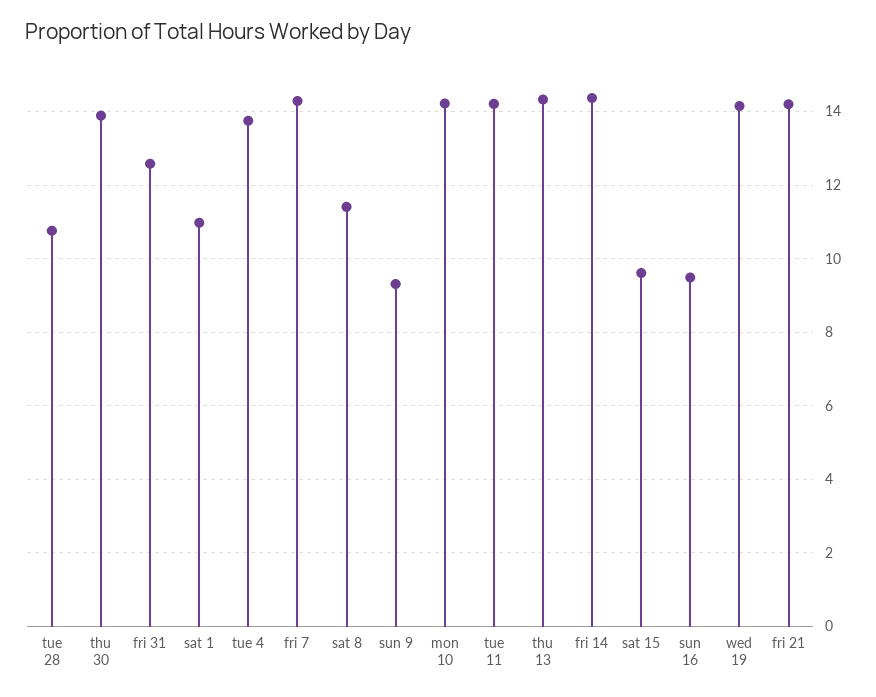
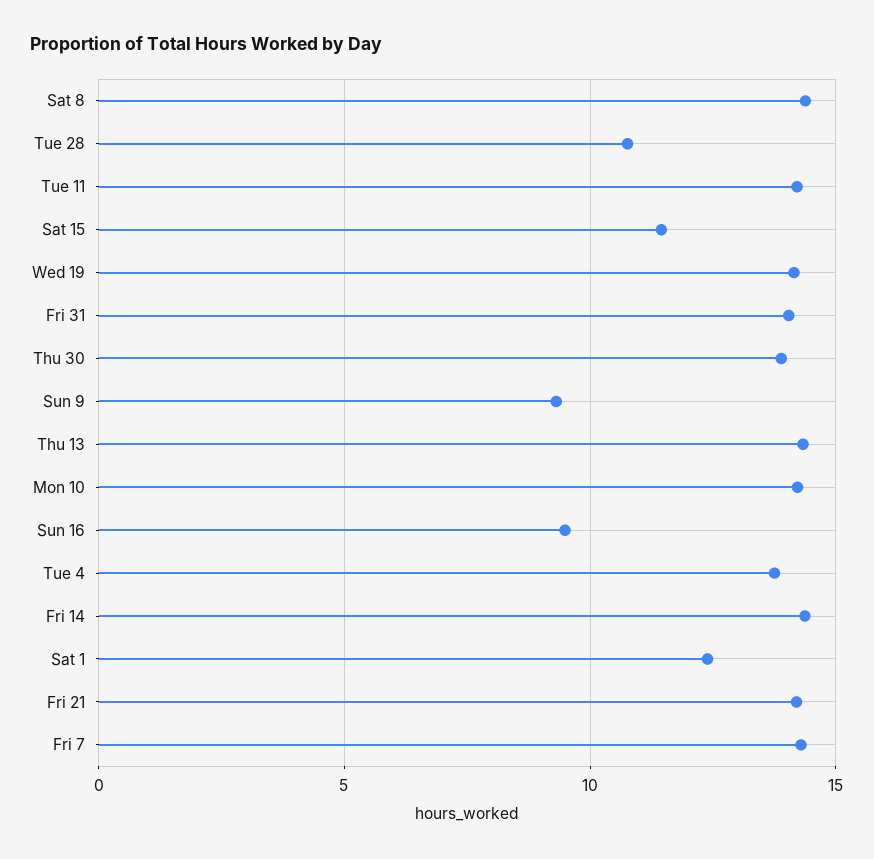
  {
    "tue 28": 10.8,
    "thu 30": 13.8,
-   "fri 31": 12.6,
+   "fri 31": 14,
-   "sat 1": 11,
+   "sat 1": 12.5,
    "tue 4": 13.8,
    "fri 7": 14.2,
-   "sat 8": 11.4,
+   "sat 8": 14.5,
    "sun 9": 9.4,
    "mon 10": 14.2,
    "tue 11": 14.2,
    "thu 13": 14.4,
    "fri 14": 14.4,
-   "sat 15": 9.6,
+   "sat 15": 11.5,
    "sun 16": 9.4,
    "wed 19": 14.2,
    "fri 21": 14.2
  }

